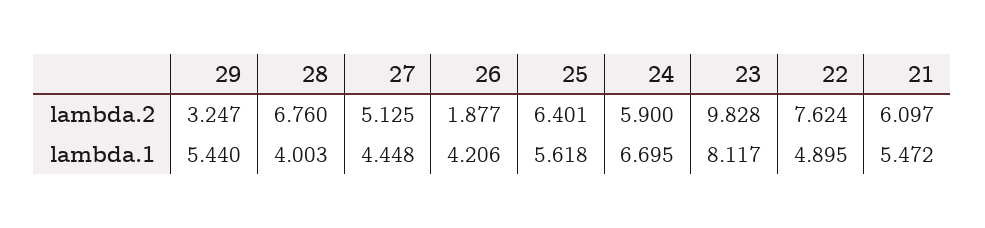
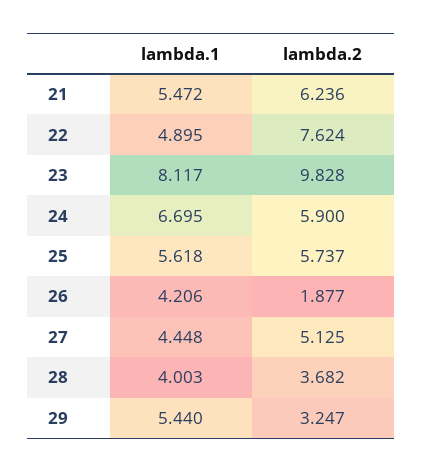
  {
    "29": {
      "lambda.2": 3.247,
      "lambda.1": 5.44
    },
    "28": {
-     "lambda.2": 6.76,
+     "lambda.2": 3.682,
      "lambda.1": 4.003
    },
    "27": {
      "lambda.2": 5.125,
      "lambda.1": 4.448
    },
    "26": {
      "lambda.2": 1.877,
      "lambda.1": 4.206
    },
    "25": {
-     "lambda.2": 6.401,
+     "lambda.2": 5.737,
      "lambda.1": 5.618
    },
    "24": {
      "lambda.2": 5.9,
      "lambda.1": 6.695
    },
    "23": {
      "lambda.2": 9.828,
      "lambda.1": 8.117
    },
    "22": {
      "lambda.2": 7.624,
      "lambda.1": 4.895
    },
    "21": {
-     "lambda.2": 6.097,
+     "lambda.2": 6.236,
      "lambda.1": 5.472
    }
  }

